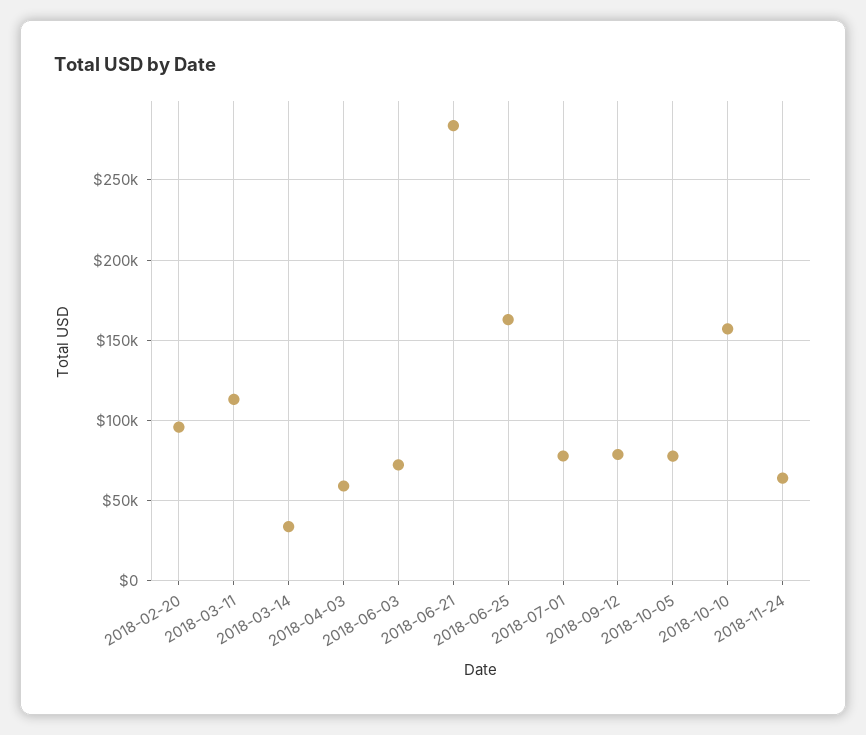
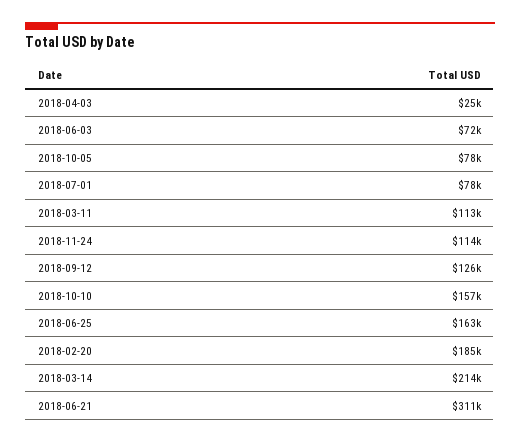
  {
-   "2018-02-20": 95000,
+   "2018-02-20": 185000,
    "2018-03-11": 113000,
-   "2018-03-14": 35000,
+   "2018-03-14": 214000,
-   "2018-04-03": 60000,
+   "2018-04-03": 25000,
    "2018-06-03": 72000,
-   "2018-06-21": 285000,
+   "2018-06-21": 311000,
    "2018-06-25": 163000,
    "2018-07-01": 78000,
-   "2018-09-12": 80000,
+   "2018-09-12": 126000,
    "2018-10-05": 78000,
    "2018-10-10": 157000,
-   "2018-11-24": 65000
+   "2018-11-24": 114000
  }

